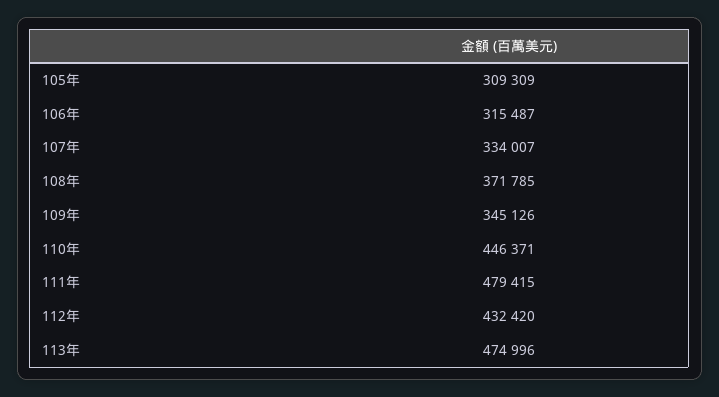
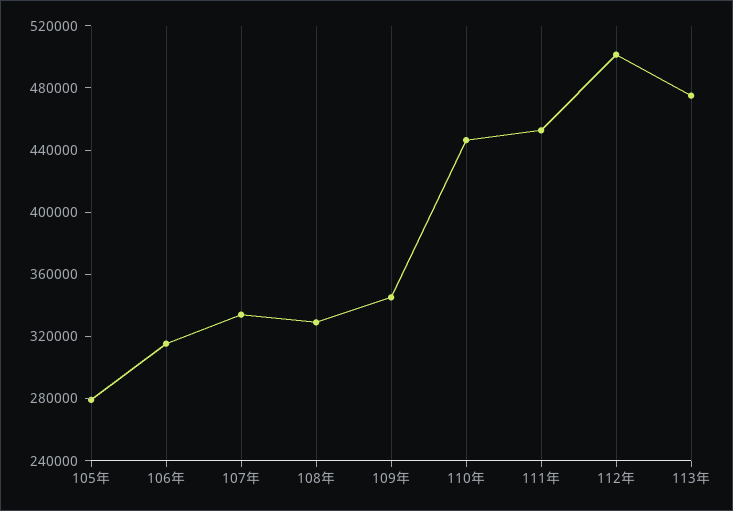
  {
-   "105年": 309309,
+   "105年": 280000,
    "106年": 315487,
    "107年": 334007,
-   "108年": 371785,
+   "108年": 330000,
    "109年": 345126,
    "110年": 446371,
-   "111年": 479415,
+   "111年": 450000,
-   "112年": 432420,
+   "112年": 500000,
    "113年": 474996
  }

